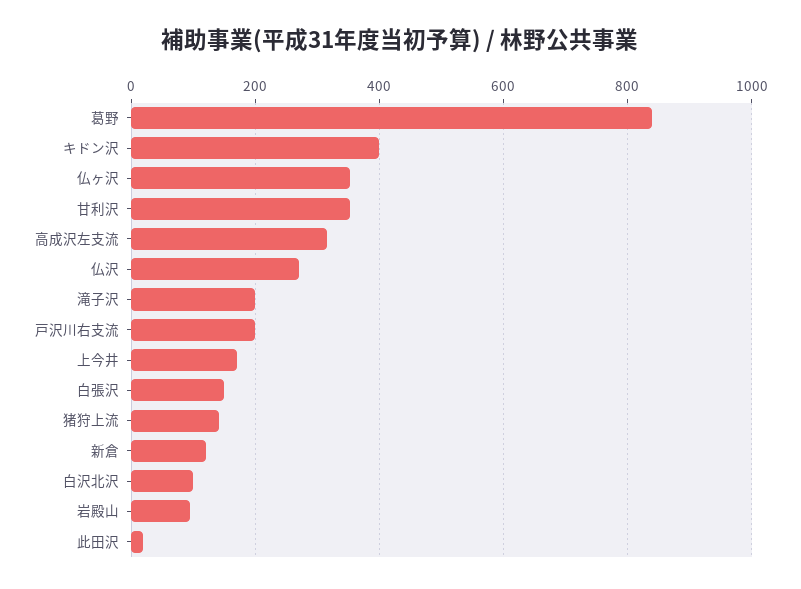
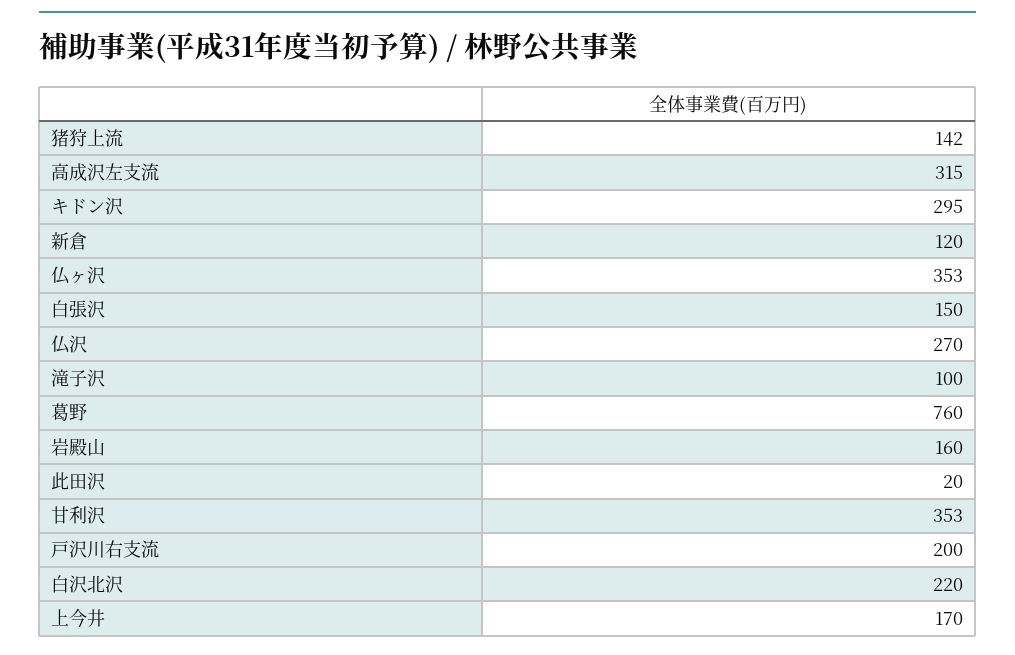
  {
-   "葛野": 840,
+   "葛野": 760,
-   "キドン沢": 400,
+   "キドン沢": 295,
    "仏ヶ沢": 353,
    "甘利沢": 353,
    "高成沢左支流": 315,
    "仏沢": 270,
-   "滝子沢": 200,
+   "滝子沢": 100,
    "戸沢川右支流": 200,
    "上今井": 170,
    "白張沢": 150,
    "猪狩上流": 142,
    "新倉": 120,
-   "白沢北沢": 100,
+   "白沢北沢": 220,
-   "岩殿山": 100,
+   "岩殿山": 160,
    "此田沢": 20
  }

